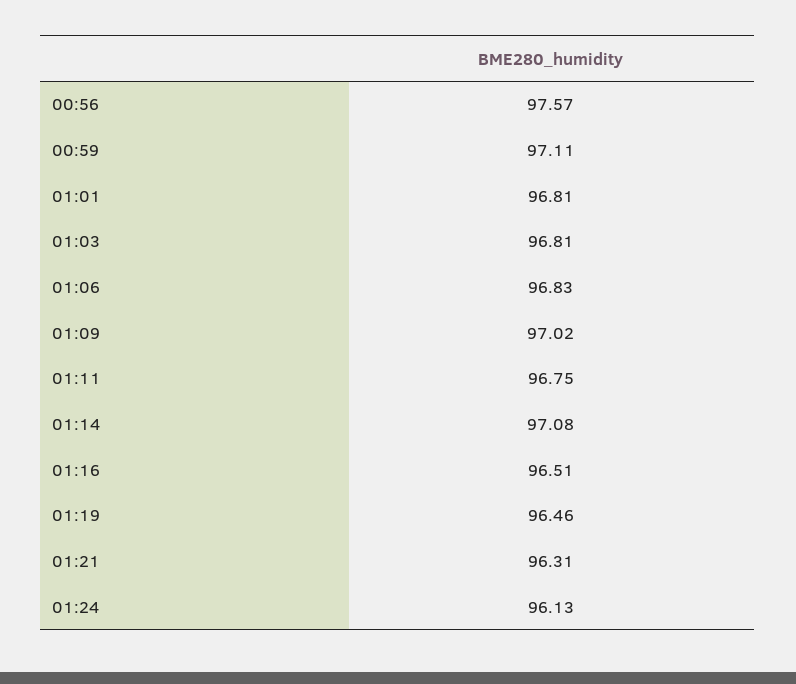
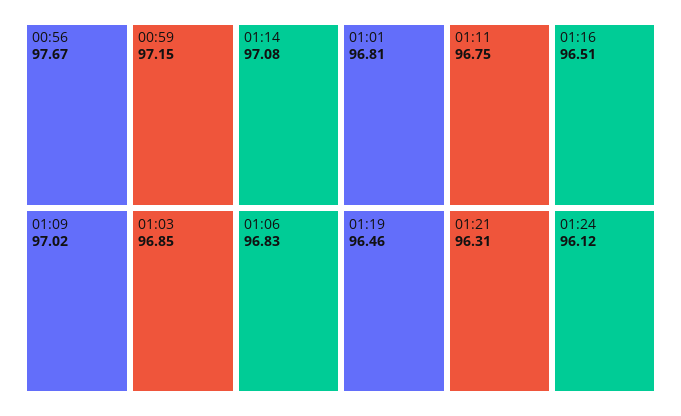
  {
-   "00:56": 97.57,
+   "00:56": 97.67,
-   "00:59": 97.11,
+   "00:59": 97.15,
    "01:01": 96.81,
-   "01:03": 96.81,
+   "01:03": 96.85,
    "01:06": 96.83,
    "01:09": 97.02,
    "01:11": 96.75,
    "01:14": 97.08,
    "01:16": 96.51,
    "01:19": 96.46,
    "01:21": 96.31,
-   "01:24": 96.13
+   "01:24": 96.12
  }

